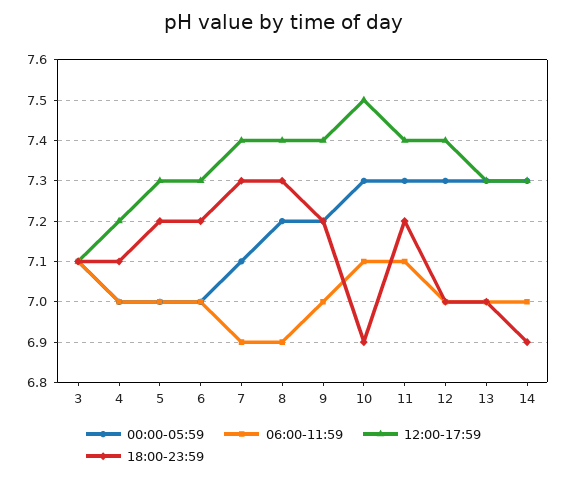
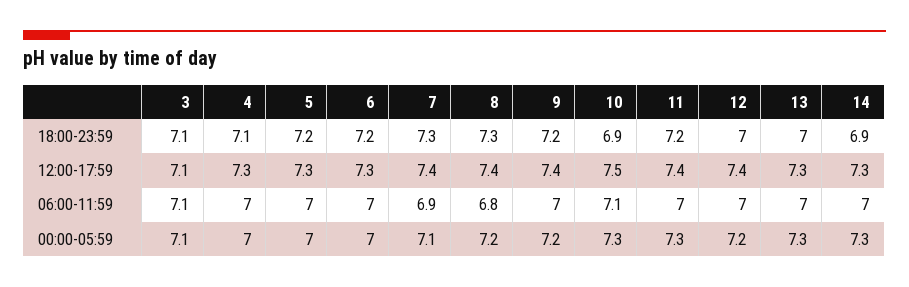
  {
    "00:00-05:59": {
      "3": 7.1,
      "4": 7,
      "5": 7,
      "6": 7,
      "7": 7.1,
      "8": 7.2,
      "9": 7.2,
      "10": 7.3,
      "11": 7.3,
-     "12": 7.3,
+     "12": 7.2,
      "13": 7.3,
      "14": 7.3
    },
    "06:00-11:59": {
      "3": 7.1,
      "4": 7,
      "5": 7,
      "6": 7,
      "7": 6.9,
-     "8": 6.9,
+     "8": 6.8,
      "9": 7,
      "10": 7.1,
-     "11": 7.1,
+     "11": 7,
      "12": 7,
      "13": 7,
      "14": 7
    },
    "12:00-17:59": {
      "3": 7.1,
-     "4": 7.2,
+     "4": 7.3,
      "5": 7.3,
      "6": 7.3,
      "7": 7.4,
      "8": 7.4,
      "9": 7.4,
      "10": 7.5,
      "11": 7.4,
      "12": 7.4,
      "13": 7.3,
      "14": 7.3
    },
    "18:00-23:59": {
      "3": 7.1,
      "4": 7.1,
      "5": 7.2,
      "6": 7.2,
      "7": 7.3,
      "8": 7.3,
      "9": 7.2,
      "10": 6.9,
      "11": 7.2,
      "12": 7,
      "13": 7,
      "14": 6.9
    }
  }

